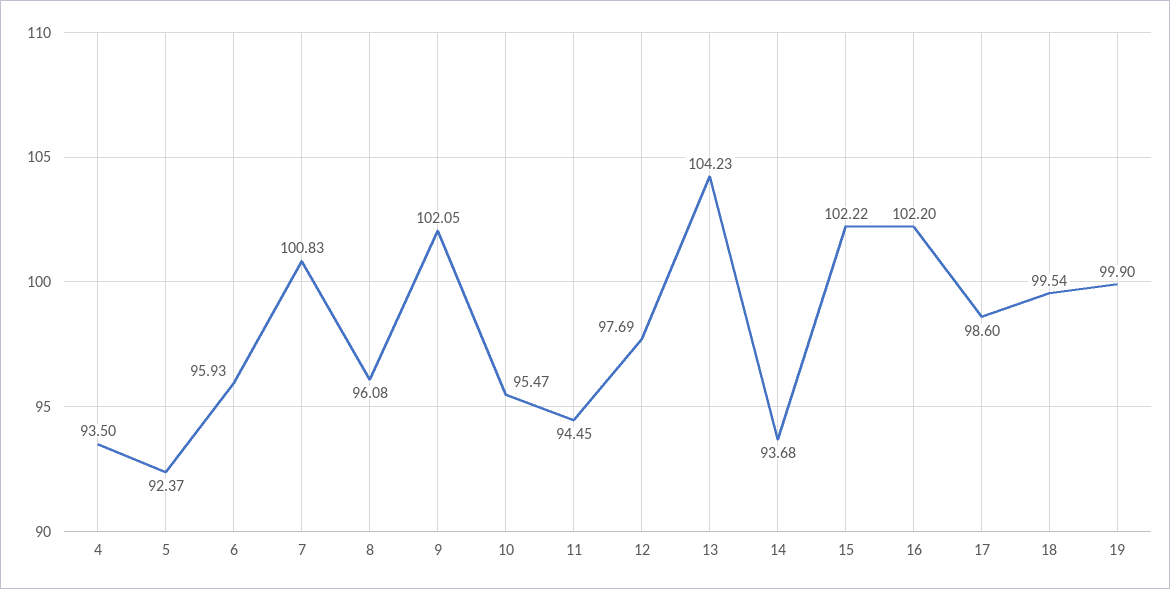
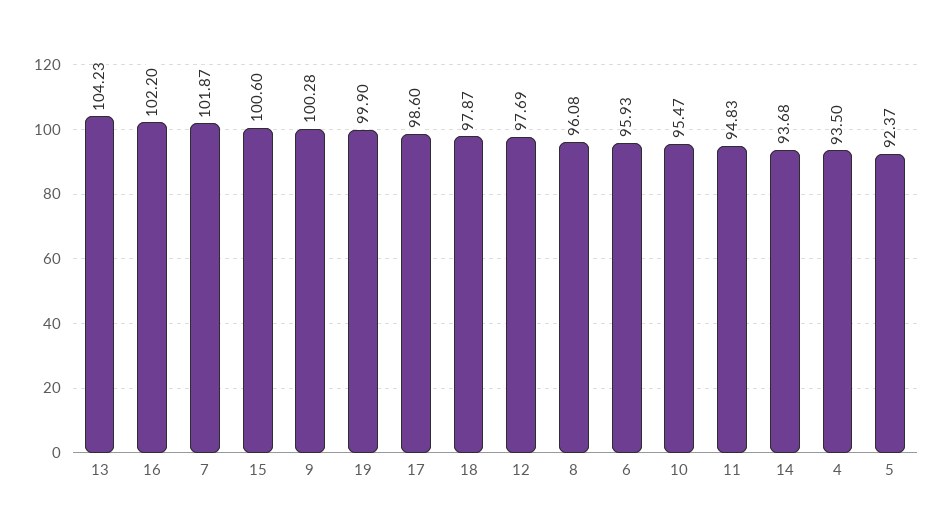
  {
    "4": 93.5,
    "5": 92.37,
    "6": 95.93,
-   "7": 100.83,
+   "7": 101.87,
    "8": 96.08,
-   "9": 102.05,
+   "9": 100.28,
    "10": 95.47,
-   "11": 94.45,
+   "11": 94.83,
    "12": 97.69,
    "13": 104.23,
    "14": 93.68,
-   "15": 102.22,
+   "15": 100.6,
    "16": 102.2,
    "17": 98.6,
-   "18": 99.54,
+   "18": 97.87,
    "19": 99.9
  }

